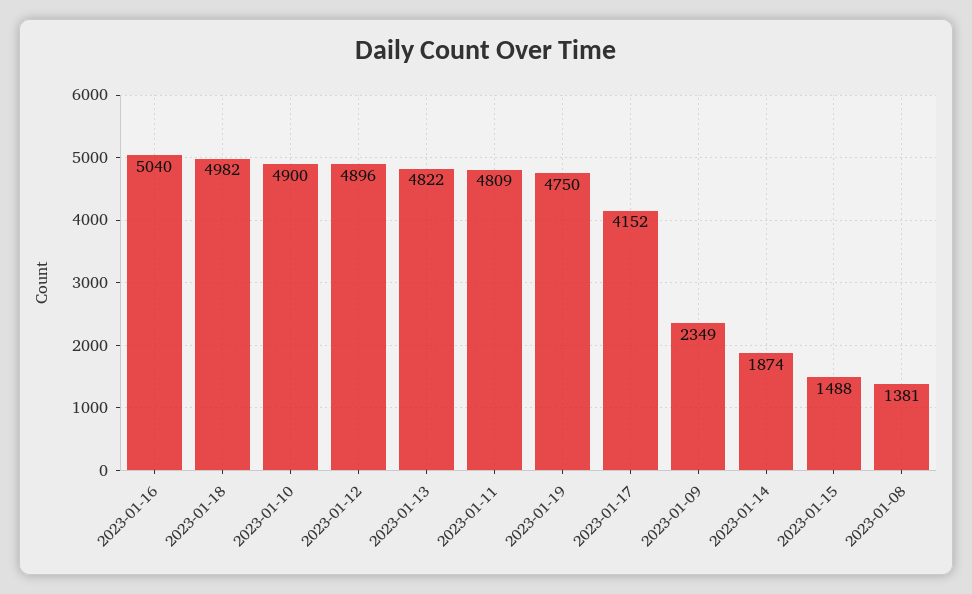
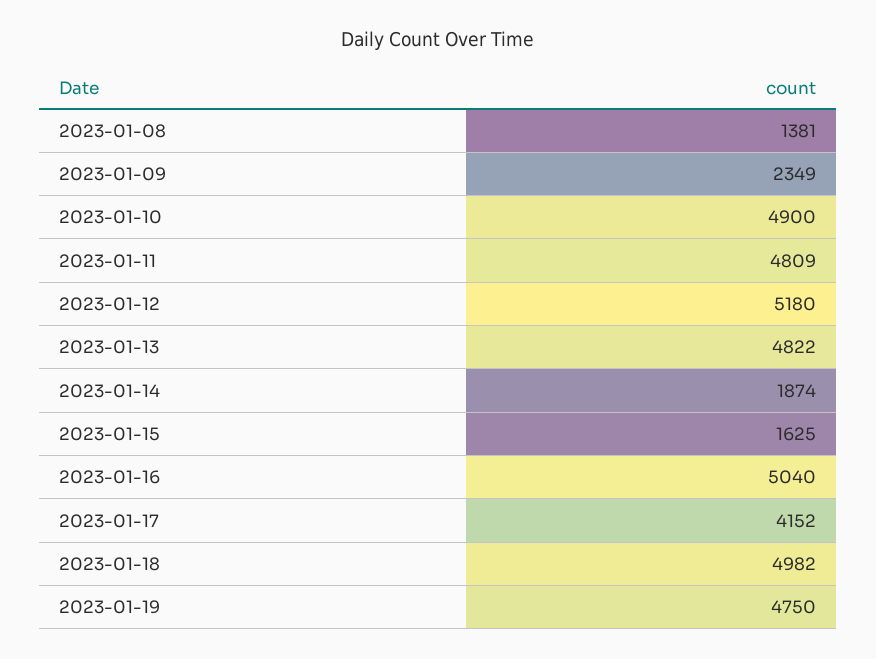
  {
    "2023-01-16": 5040,
    "2023-01-18": 4982,
    "2023-01-10": 4900,
-   "2023-01-12": 4896,
+   "2023-01-12": 5180,
    "2023-01-13": 4822,
    "2023-01-11": 4809,
    "2023-01-19": 4750,
    "2023-01-17": 4152,
    "2023-01-09": 2349,
    "2023-01-14": 1874,
-   "2023-01-15": 1488,
+   "2023-01-15": 1625,
    "2023-01-08": 1381
  }

